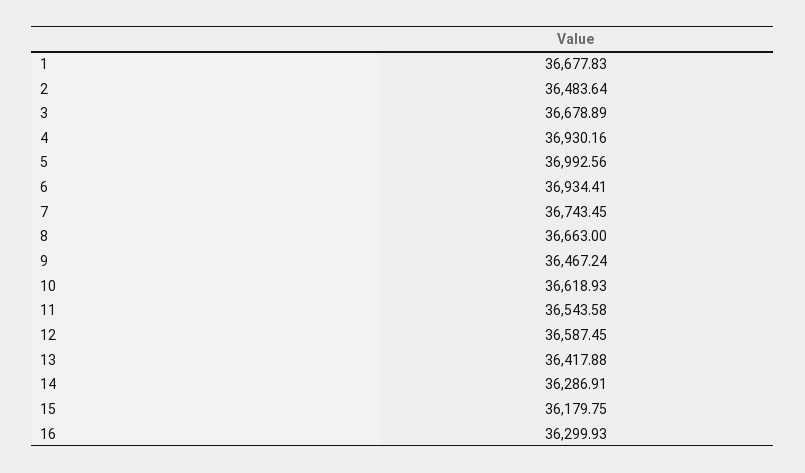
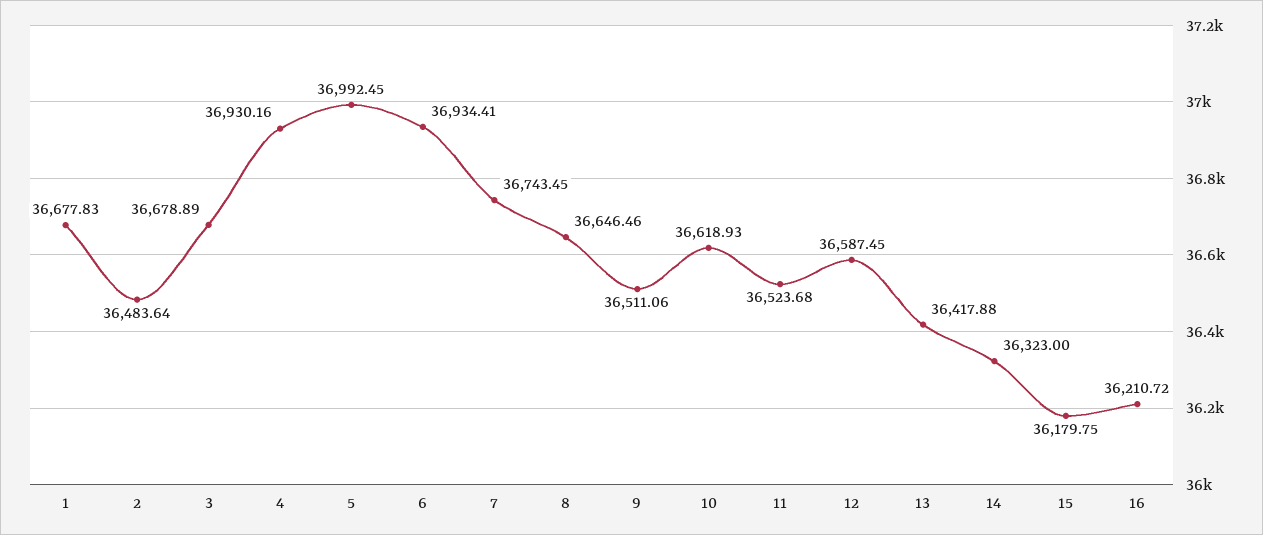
  {
    "1": 36677.83,
    "2": 36483.64,
    "3": 36678.89,
    "4": 36930.16,
-   "5": 36992.56,
+   "5": 36992.45,
    "6": 36934.41,
    "7": 36743.45,
-   "8": 36663,
+   "8": 36646.46,
-   "9": 36467.24,
+   "9": 36511.06,
    "10": 36618.93,
-   "11": 36543.58,
+   "11": 36523.68,
    "12": 36587.45,
    "13": 36417.88,
-   "14": 36286.91,
+   "14": 36323,
    "15": 36179.75,
-   "16": 36299.93
+   "16": 36210.72
  }

